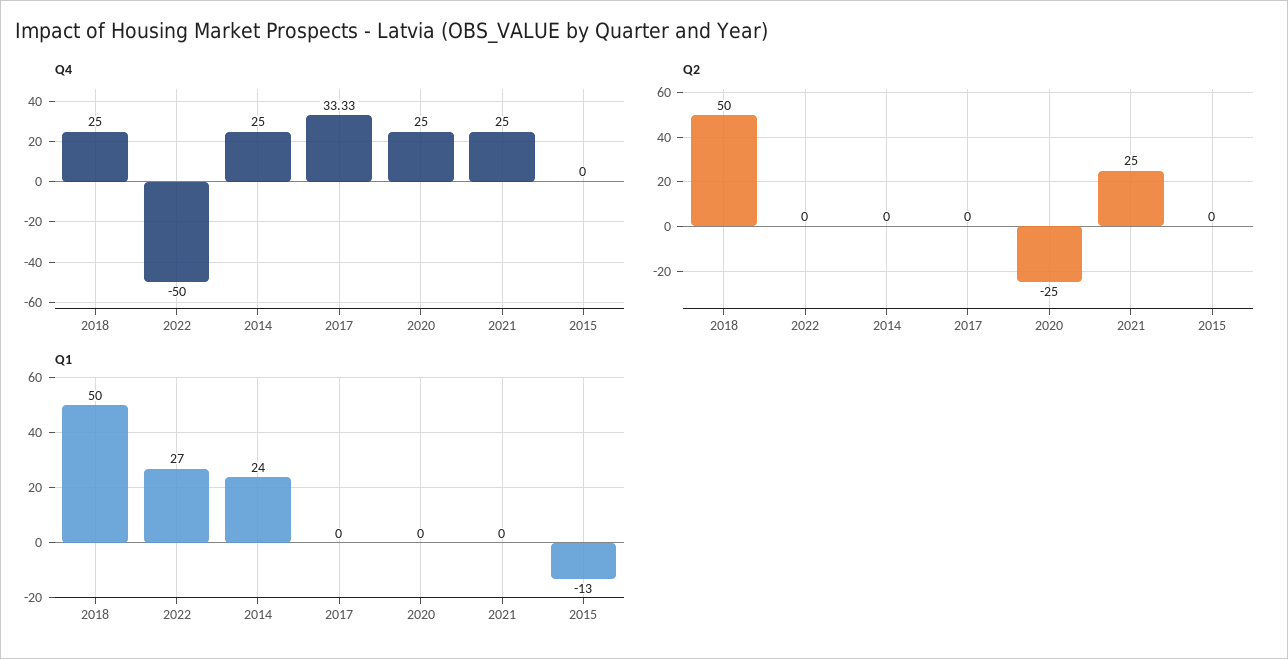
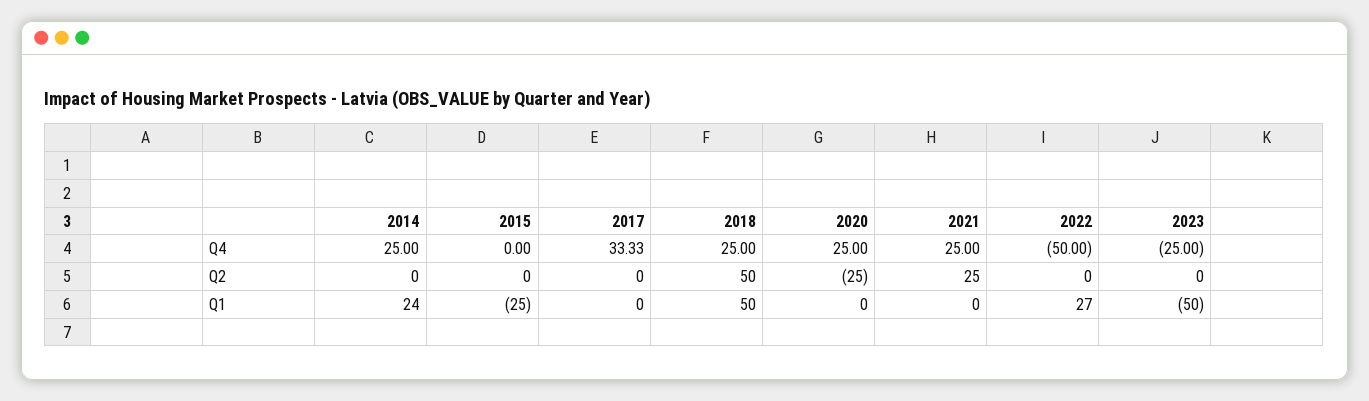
  {
    "Q4": {
      "2018": 25,
      "2022": -50,
      "2014": 25,
      "2017": 33.33,
      "2020": 25,
      "2021": 25,
-     "2015": 0
+     "2015": 0,
+     "2023": -25
    },
    "Q2": {
      "2018": 50,
      "2022": 0,
      "2014": 0,
      "2017": 0,
      "2020": -25,
      "2021": 25,
-     "2015": 0
+     "2015": 0,
+     "2023": 0
    },
    "Q1": {
      "2018": 50,
      "2022": 27,
      "2014": 24,
      "2017": 0,
      "2020": 0,
      "2021": 0,
-     "2015": -13
+     "2015": -25,
+     "2023": -50
    }
  }

